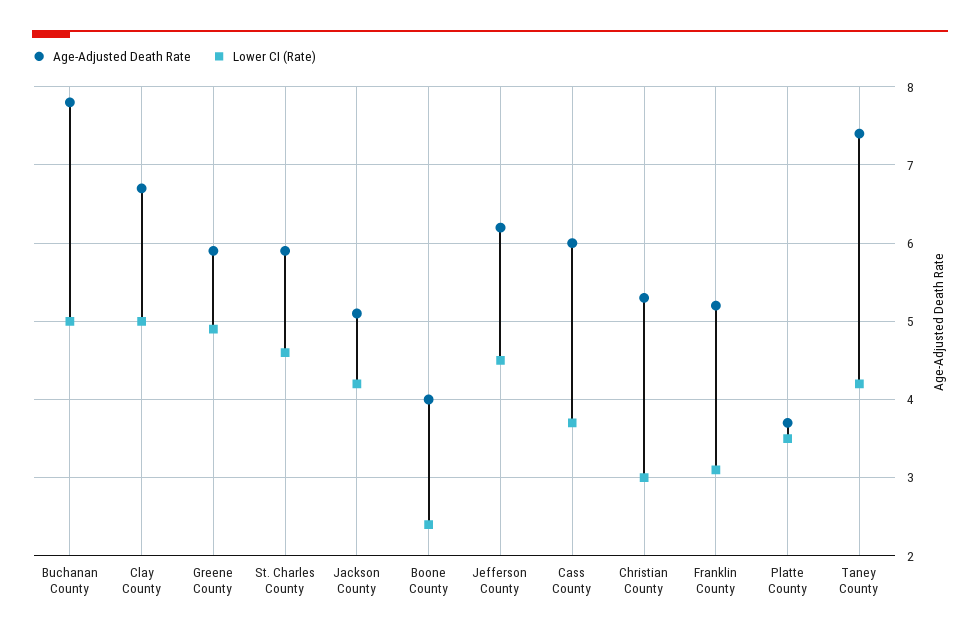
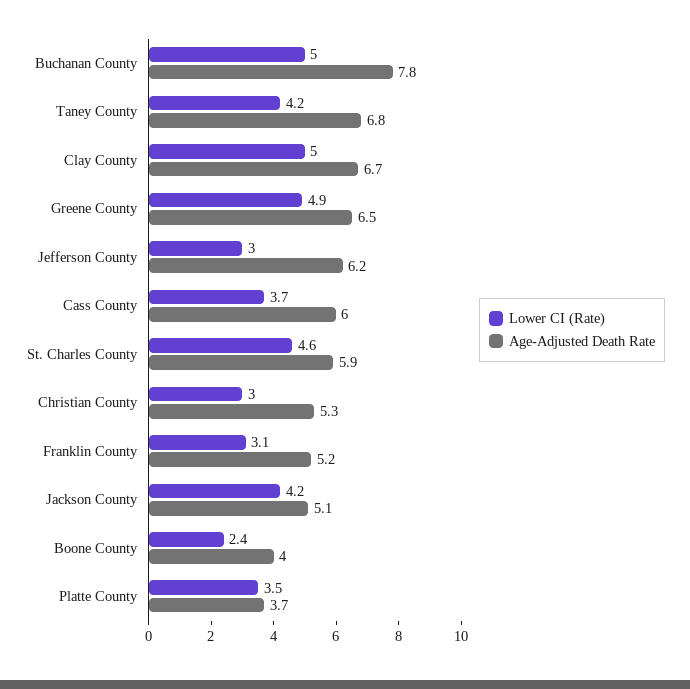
  {
    "Age-Adjusted Death Rate": {
      "Buchanan County": 7.8,
      "Clay County": 6.7,
-     "Greene County": 5.9,
+     "Greene County": 6.5,
      "St. Charles County": 5.9,
      "Jackson County": 5.1,
      "Boone County": 4,
      "Jefferson County": 6.2,
      "Cass County": 6,
      "Christian County": 5.3,
      "Franklin County": 5.2,
      "Platte County": 3.7,
-     "Taney County": 7.4
+     "Taney County": 6.8
    },
    "Lower CI (Rate)": {
      "Buchanan County": 5,
      "Clay County": 5,
      "Greene County": 4.9,
      "St. Charles County": 4.6,
      "Jackson County": 4.2,
      "Boone County": 2.4,
-     "Jefferson County": 4.5,
+     "Jefferson County": 3,
      "Cass County": 3.7,
      "Christian County": 3,
      "Franklin County": 3.1,
      "Platte County": 3.5,
      "Taney County": 4.2
    }
  }

